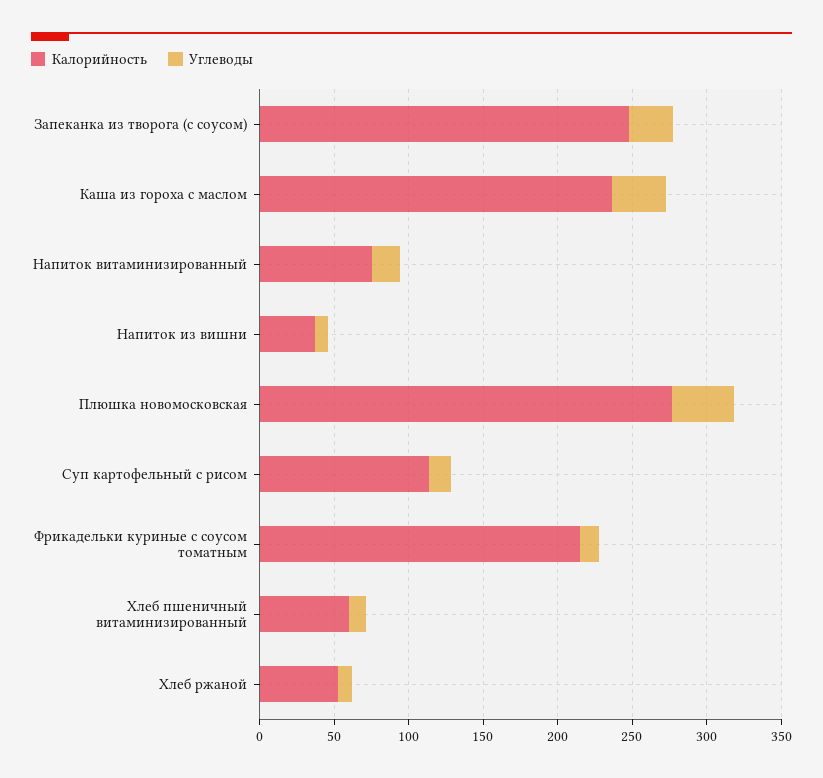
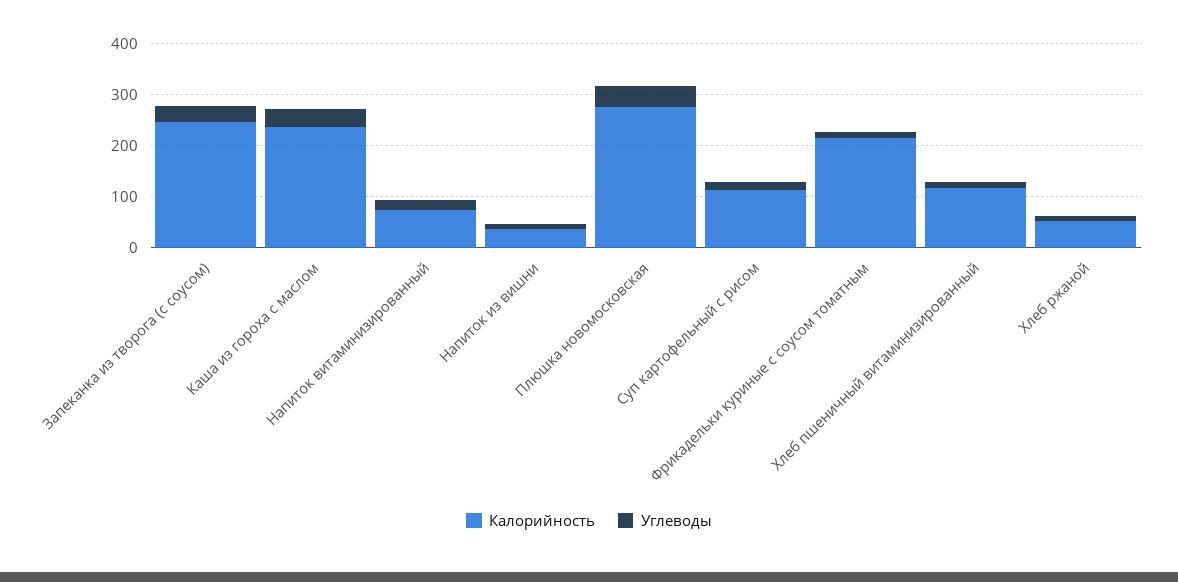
  {
    "Калорийность": {
      "Запеканка из творога (с соусом)": 250,
      "Каша из гороха с маслом": 240,
      "Напиток витаминизированный": 80,
      "Напиток из вишни": 40,
      "Плюшка новомосковская": 280,
      "Суп картофельный с рисом": 110,
      "Фрикадельки куриные с соусом томатным": 220,
-     "Хлеб пшеничный витаминизированный": 60,
+     "Хлеб пшеничный витаминизированный": 120,
      "Хлеб ржаной": 50
    },
    "Углеводы": {
      "Запеканка из творога (с соусом)": 30,
      "Каша из гороха с маслом": 40,
      "Напиток витаминизированный": 20,
      "Напиток из вишни": 10,
      "Плюшка новомосковская": 40,
      "Суп картофельный с рисом": 20,
      "Фрикадельки куриные с соусом томатным": 10,
      "Хлеб пшеничный витаминизированный": 10,
      "Хлеб ржаной": 10
    }
  }

